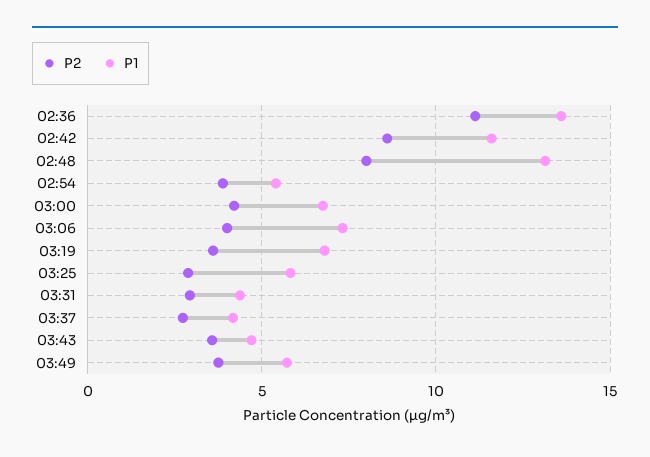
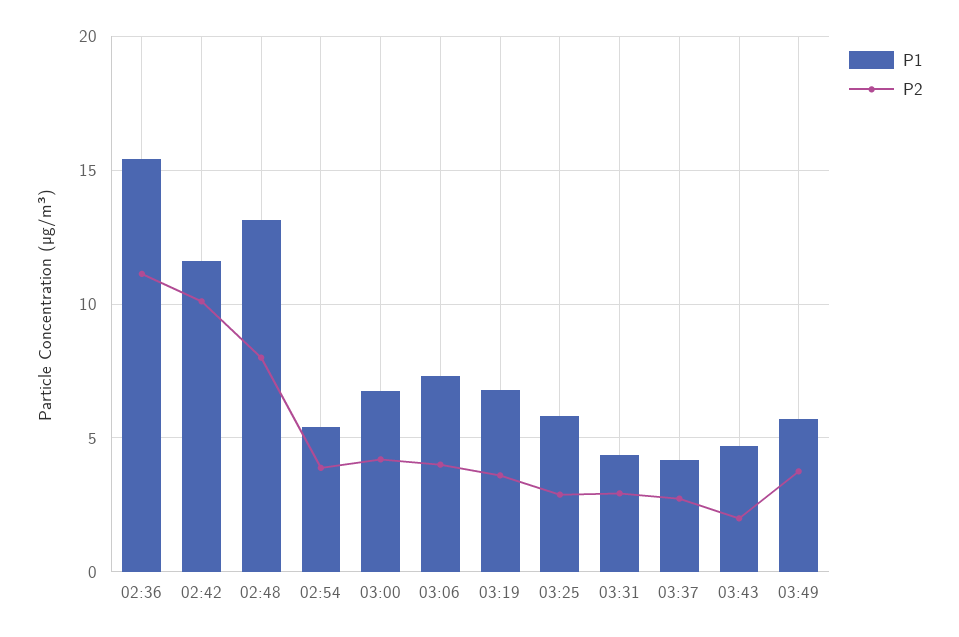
  {
    "P2": {
      "02:36": 11,
-     "02:42": 8.5,
+     "02:42": 10,
      "02:48": 8,
      "02:54": 4,
      "03:00": 4,
      "03:06": 4,
      "03:19": 3.5,
      "03:25": 3,
      "03:31": 3,
      "03:37": 2.5,
-     "03:43": 3.5,
+     "03:43": 2,
      "03:49": 4
    },
    "P1": {
-     "02:36": 13.5,
+     "02:36": 15.5,
      "02:42": 11.5,
      "02:48": 13,
      "02:54": 5.5,
      "03:00": 7,
      "03:06": 7.5,
      "03:19": 7,
      "03:25": 6,
      "03:31": 4.5,
      "03:37": 4,
      "03:43": 4.5,
      "03:49": 5.5
    }
  }

